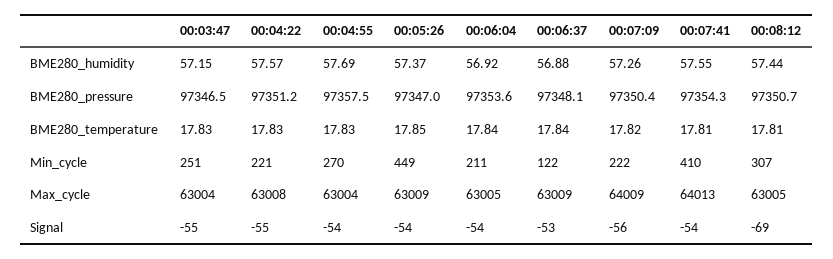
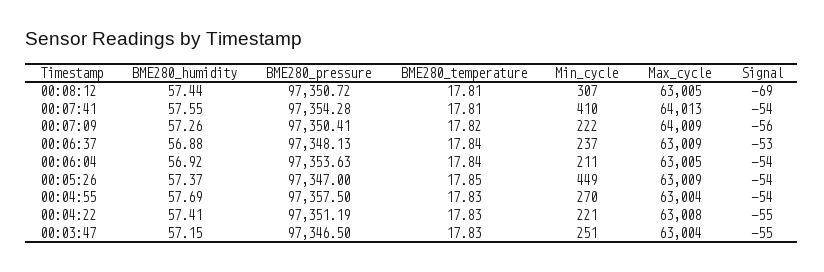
  {
    "00:03:47": {
      "BME280_humidity": 57.15,
      "BME280_pressure": 97346.5,
      "BME280_temperature": 17.83,
      "Min_cycle": 251,
      "Max_cycle": 63004,
      "Signal": -55
    },
    "00:04:22": {
-     "BME280_humidity": 57.57,
+     "BME280_humidity": 57.41,
      "BME280_pressure": 97351.19,
      "BME280_temperature": 17.83,
      "Min_cycle": 221,
      "Max_cycle": 63008,
      "Signal": -55
    },
    "00:04:55": {
      "BME280_humidity": 57.69,
      "BME280_pressure": 97357.5,
      "BME280_temperature": 17.83,
      "Min_cycle": 270,
      "Max_cycle": 63004,
      "Signal": -54
    },
    "00:05:26": {
      "BME280_humidity": 57.37,
      "BME280_pressure": 97347,
      "BME280_temperature": 17.85,
      "Min_cycle": 449,
      "Max_cycle": 63009,
      "Signal": -54
    },
    "00:06:04": {
      "BME280_humidity": 56.92,
      "BME280_pressure": 97353.63,
      "BME280_temperature": 17.84,
      "Min_cycle": 211,
      "Max_cycle": 63005,
      "Signal": -54
    },
    "00:06:37": {
      "BME280_humidity": 56.88,
      "BME280_pressure": 97348.13,
      "BME280_temperature": 17.84,
-     "Min_cycle": 122,
+     "Min_cycle": 237,
      "Max_cycle": 63009,
      "Signal": -53
    },
    "00:07:09": {
      "BME280_humidity": 57.26,
      "BME280_pressure": 97350.41,
      "BME280_temperature": 17.82,
      "Min_cycle": 222,
      "Max_cycle": 64009,
      "Signal": -56
    },
    "00:07:41": {
      "BME280_humidity": 57.55,
      "BME280_pressure": 97354.28,
      "BME280_temperature": 17.81,
      "Min_cycle": 410,
      "Max_cycle": 64013,
      "Signal": -54
    },
    "00:08:12": {
      "BME280_humidity": 57.44,
      "BME280_pressure": 97350.72,
      "BME280_temperature": 17.81,
      "Min_cycle": 307,
      "Max_cycle": 63005,
      "Signal": -69
    }
  }

